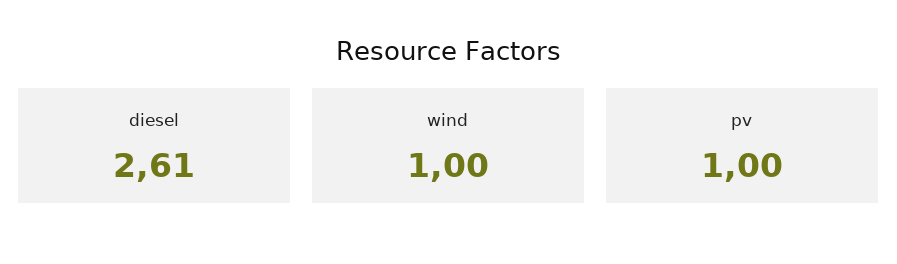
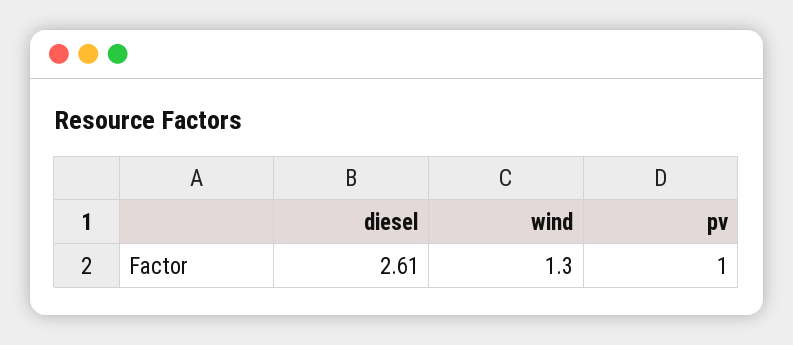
  {
    "diesel": 2.61,
-   "wind": 1,
+   "wind": 1.3,
    "pv": 1
  }

